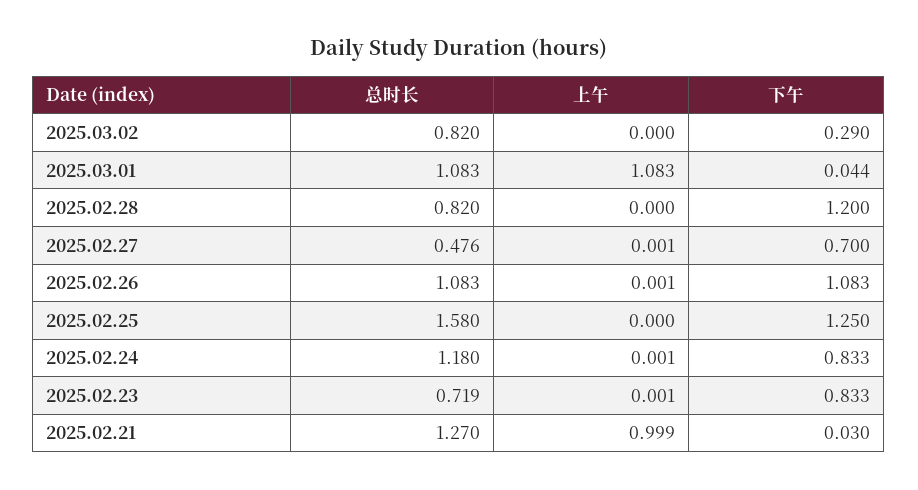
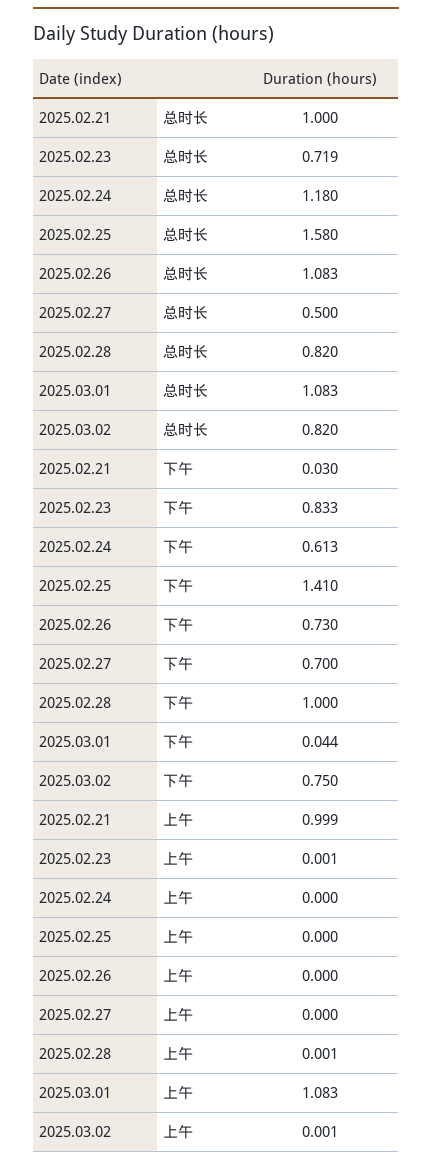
  {
    "总时长": {
      "2025.03.02": 0.82,
      "2025.03.01": 1.083,
      "2025.02.28": 0.82,
-     "2025.02.27": 0.476,
+     "2025.02.27": 0.5,
      "2025.02.26": 1.083,
      "2025.02.25": 1.58,
      "2025.02.24": 1.18,
      "2025.02.23": 0.719,
-     "2025.02.21": 1.27
+     "2025.02.21": 1
    },
    "上午": {
-     "2025.03.02": 0,
+     "2025.03.02": 0.001,
      "2025.03.01": 1.083,
-     "2025.02.28": 0,
+     "2025.02.28": 0.001,
-     "2025.02.27": 0.001,
+     "2025.02.27": 0,
-     "2025.02.26": 0.001,
+     "2025.02.26": 0,
      "2025.02.25": 0,
-     "2025.02.24": 0.001,
+     "2025.02.24": 0,
      "2025.02.23": 0.001,
      "2025.02.21": 0.999
    },
    "下午": {
-     "2025.03.02": 0.29,
+     "2025.03.02": 0.75,
      "2025.03.01": 0.044,
-     "2025.02.28": 1.2,
+     "2025.02.28": 1,
      "2025.02.27": 0.7,
-     "2025.02.26": 1.083,
+     "2025.02.26": 0.73,
-     "2025.02.25": 1.25,
+     "2025.02.25": 1.41,
-     "2025.02.24": 0.833,
+     "2025.02.24": 0.613,
      "2025.02.23": 0.833,
      "2025.02.21": 0.03
    }
  }

